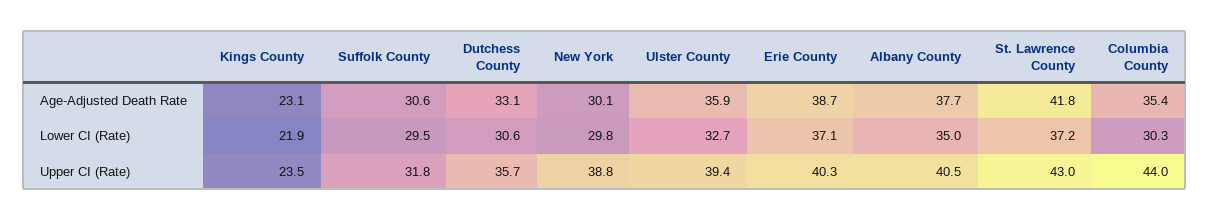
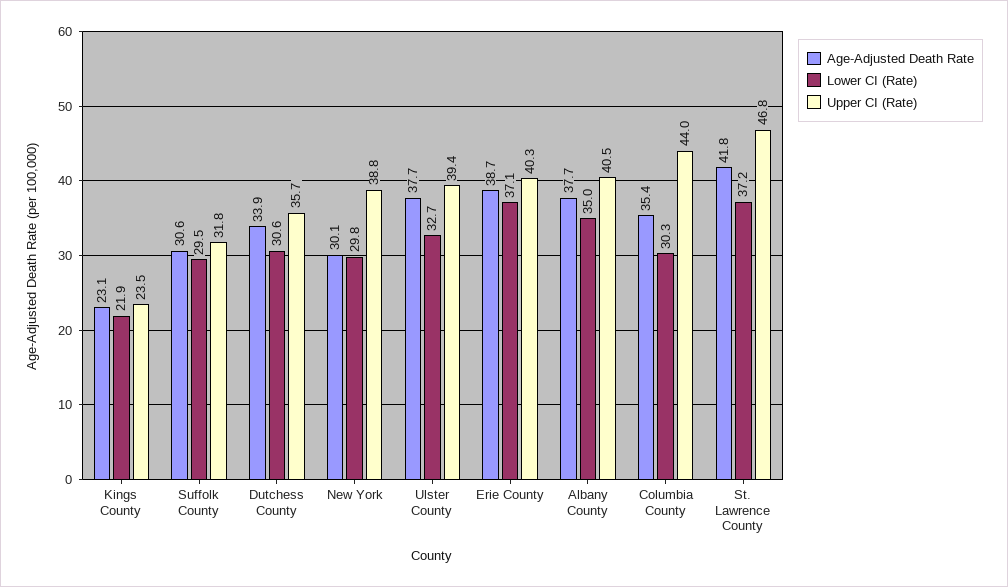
  {
    "Age-Adjusted Death Rate": {
      "Kings County": 23.1,
      "Suffolk County": 30.6,
-     "Dutchess County": 33.1,
+     "Dutchess County": 33.9,
      "New York": 30.1,
-     "Ulster County": 35.9,
+     "Ulster County": 37.7,
      "Erie County": 38.7,
      "Albany County": 37.7,
      "St. Lawrence County": 41.8,
      "Columbia County": 35.4
    },
    "Lower CI (Rate)": {
      "Kings County": 21.9,
      "Suffolk County": 29.5,
      "Dutchess County": 30.6,
      "New York": 29.8,
      "Ulster County": 32.7,
      "Erie County": 37.1,
      "Albany County": 35,
      "St. Lawrence County": 37.2,
      "Columbia County": 30.3
    },
    "Upper CI (Rate)": {
      "Kings County": 23.5,
      "Suffolk County": 31.8,
      "Dutchess County": 35.7,
      "New York": 38.8,
      "Ulster County": 39.4,
      "Erie County": 40.3,
      "Albany County": 40.5,
-     "St. Lawrence County": 43,
+     "St. Lawrence County": 46.8,
      "Columbia County": 44
    }
  }

